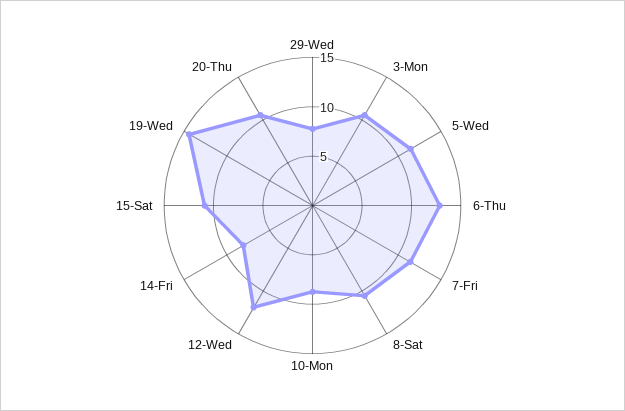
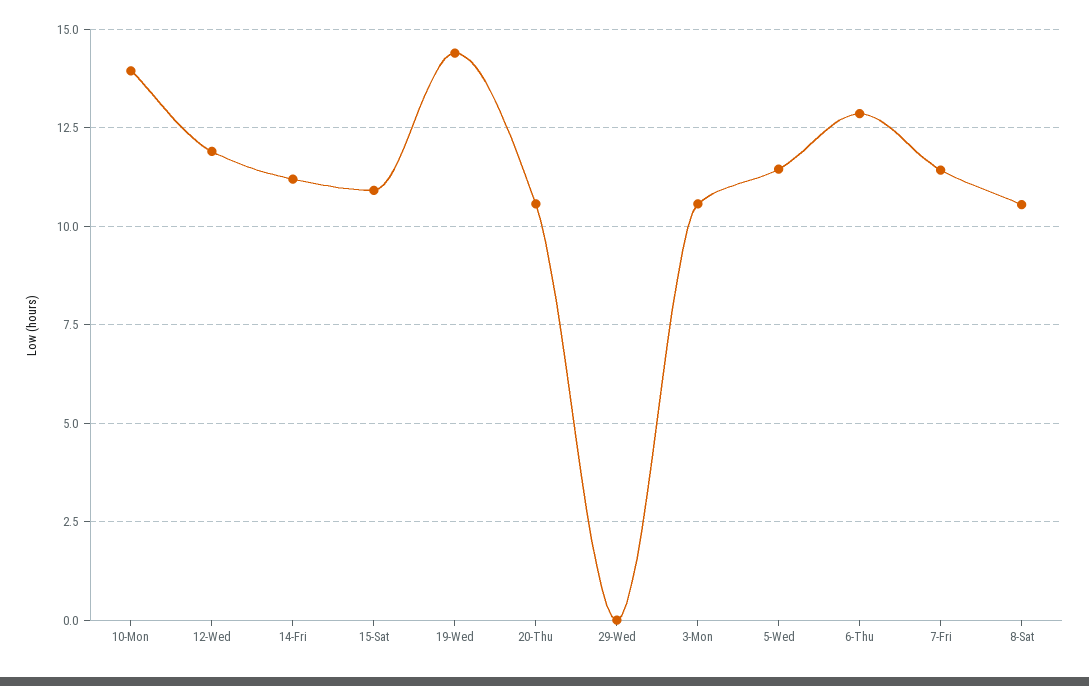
  {
-   "29-Wed": 8,
+   "29-Wed": 0,
    "3-Mon": 10.5,
    "5-Wed": 11.5,
    "6-Thu": 12.75,
    "7-Fri": 11.5,
    "8-Sat": 10.5,
-   "10-Mon": 9,
+   "10-Mon": 14,
    "12-Wed": 12,
-   "14-Fri": 8,
+   "14-Fri": 11.25,
    "15-Sat": 11,
    "19-Wed": 14.5,
    "20-Thu": 10.5
  }

